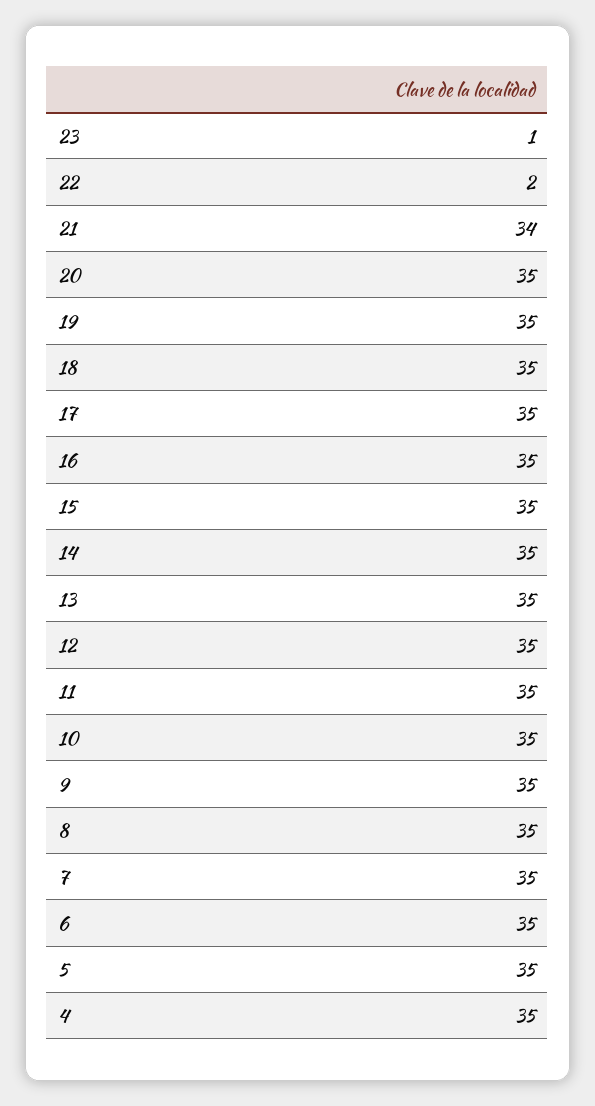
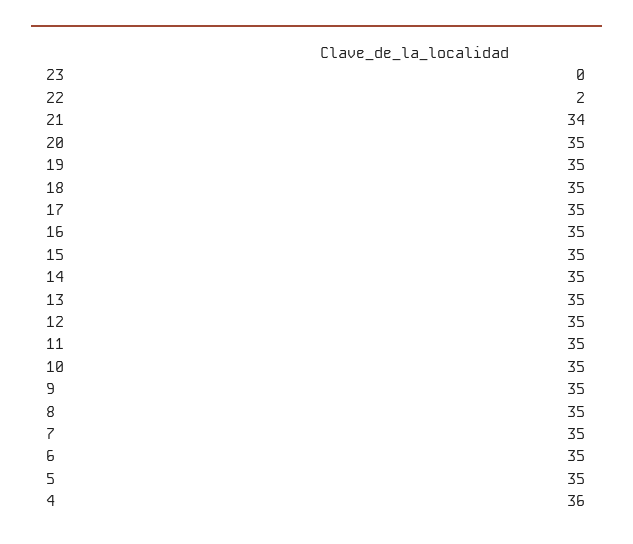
  {
-   "23": 1,
+   "23": 0,
    "22": 2,
    "21": 34,
    "20": 35,
    "19": 35,
    "18": 35,
    "17": 35,
    "16": 35,
    "15": 35,
    "14": 35,
    "13": 35,
    "12": 35,
    "11": 35,
    "10": 35,
    "9": 35,
    "8": 35,
    "7": 35,
    "6": 35,
    "5": 35,
-   "4": 35
+   "4": 36
  }

